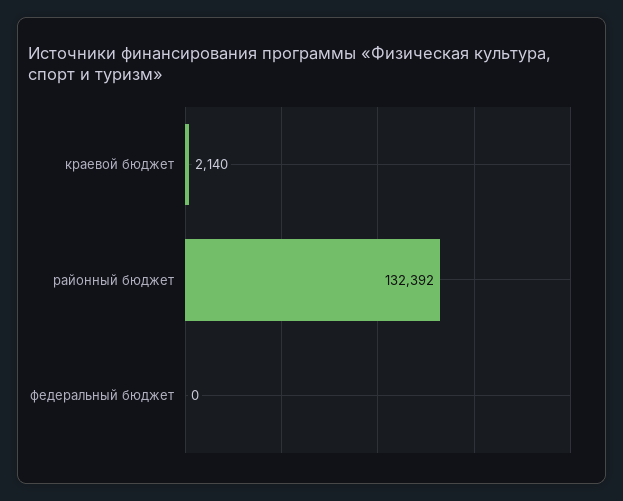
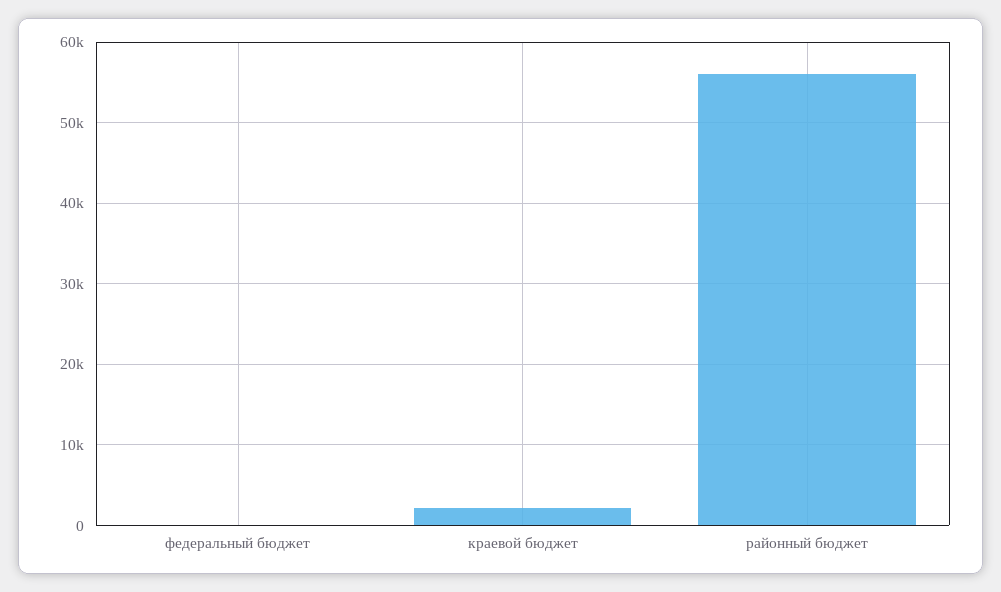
  {
    "краевой бюджет": 2140,
-   "районный бюджет": 132392,
+   "районный бюджет": 56000,
    "федеральный бюджет": 0
  }

